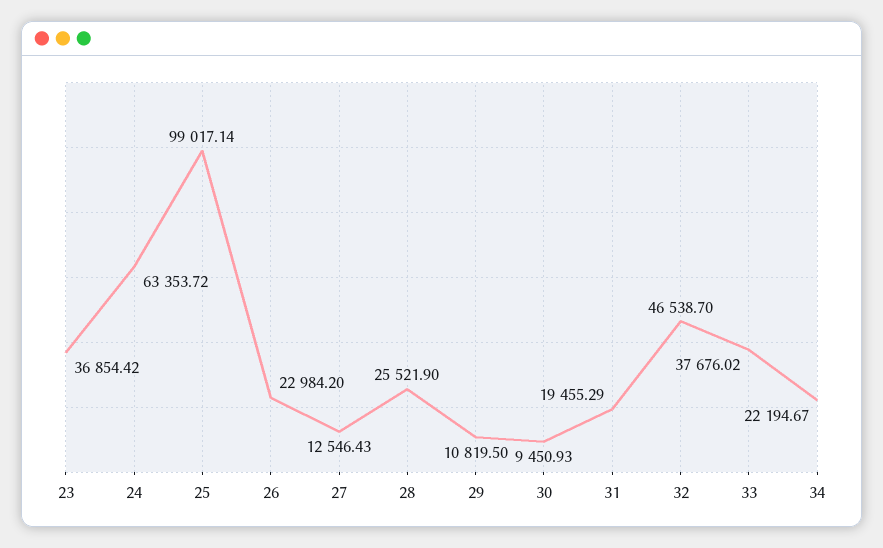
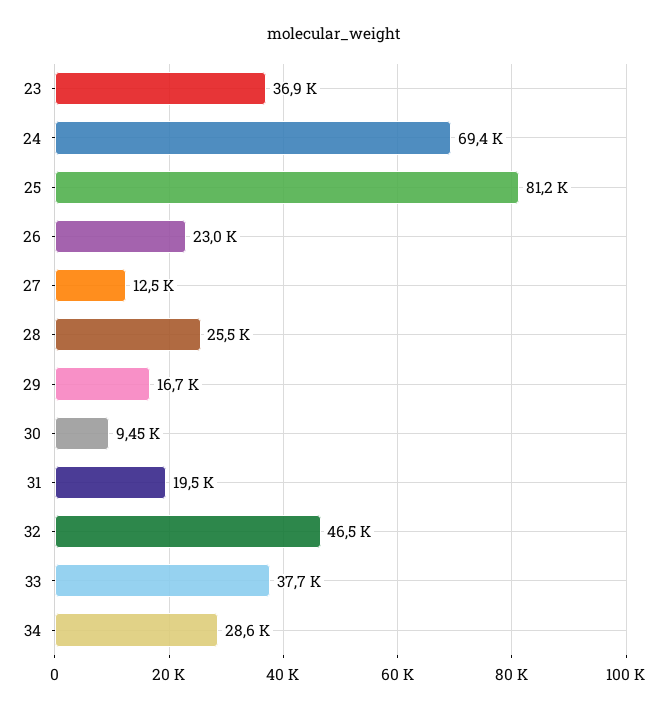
  {
    "23": 36854.42,
-   "24": 63353.72,
+   "24": 69400,
-   "25": 99017.14,
+   "25": 81200,
    "26": 22984.2,
    "27": 12546.43,
    "28": 25521.9,
-   "29": 10819.5,
+   "29": 16700,
    "30": 9450.93,
    "31": 19455.29,
    "32": 46538.7,
    "33": 37676.02,
-   "34": 22194.67
+   "34": 28600
  }

